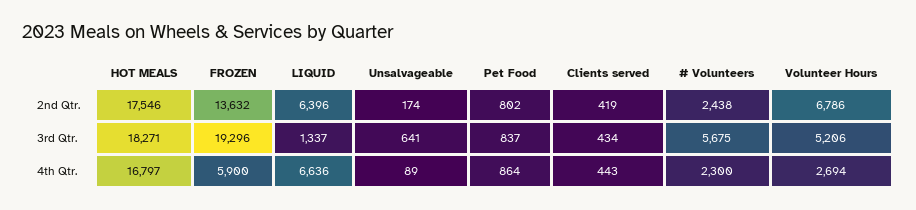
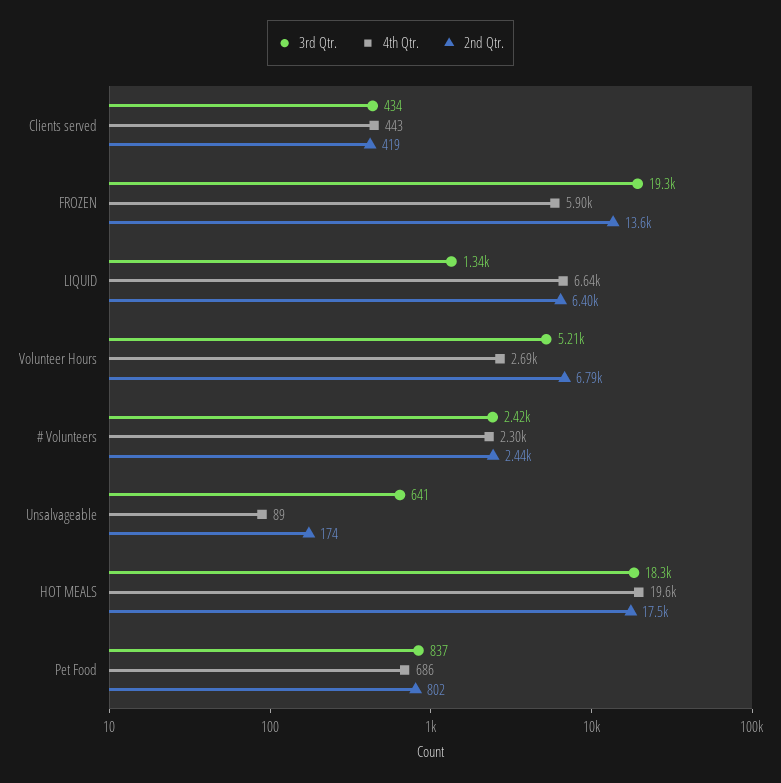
  {
    "2nd Qtr.": {
      "HOT MEALS": 17546,
      "FROZEN": 13632,
      "LIQUID": 6396,
      "Unsalvageable": 174,
      "Pet Food": 802,
      "Clients served": 419,
      "# Volunteers": 2438,
      "Volunteer Hours": 6786
    },
    "3rd Qtr.": {
      "HOT MEALS": 18271,
      "FROZEN": 19296,
      "LIQUID": 1337,
      "Unsalvageable": 641,
      "Pet Food": 837,
      "Clients served": 434,
-     "# Volunteers": 5675,
+     "# Volunteers": 2420,
      "Volunteer Hours": 5206
    },
    "4th Qtr.": {
-     "HOT MEALS": 16797,
+     "HOT MEALS": 19600,
      "FROZEN": 5900,
      "LIQUID": 6636,
      "Unsalvageable": 89,
-     "Pet Food": 864,
+     "Pet Food": 686,
      "Clients served": 443,
      "# Volunteers": 2300,
      "Volunteer Hours": 2694
    }
  }

